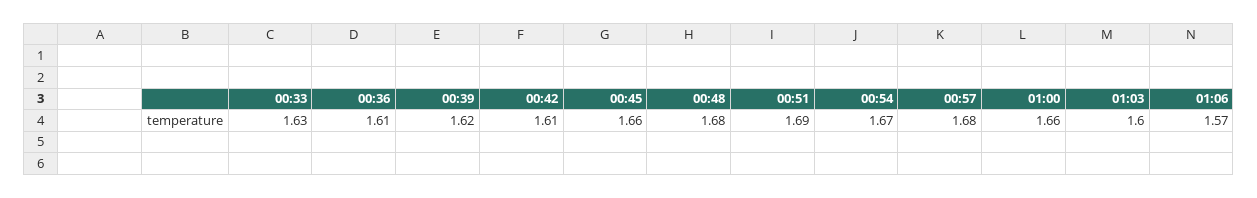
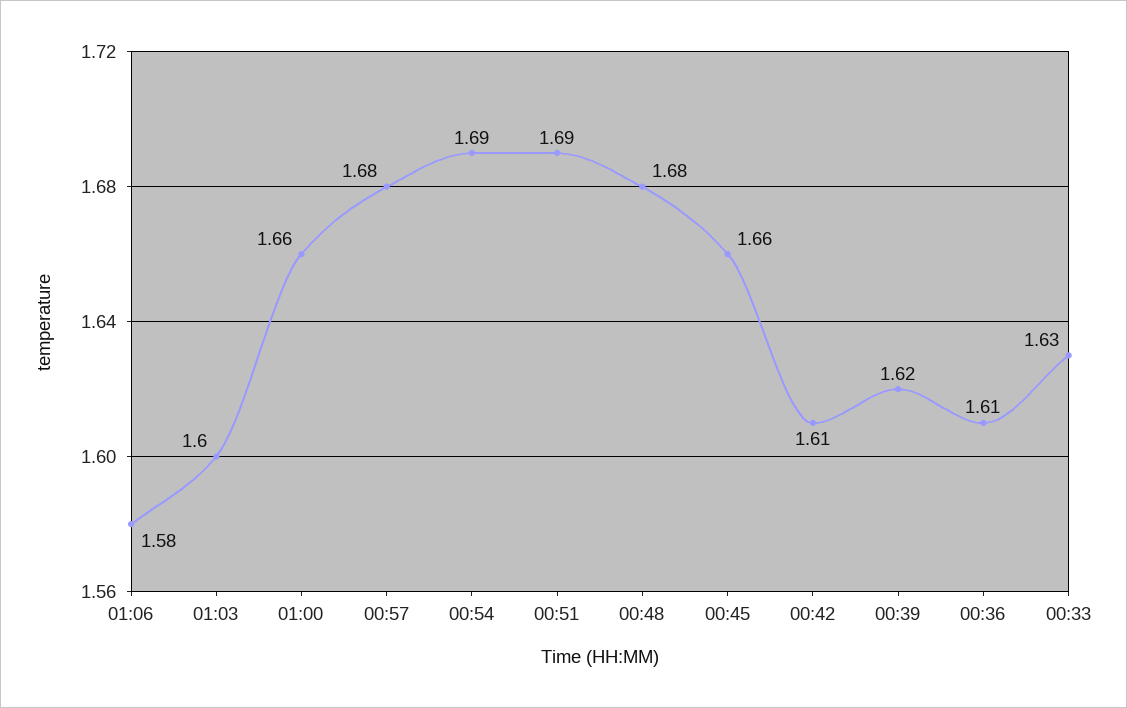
  {
    "00:33": 1.63,
    "00:36": 1.61,
    "00:39": 1.62,
    "00:42": 1.61,
    "00:45": 1.66,
    "00:48": 1.68,
    "00:51": 1.69,
-   "00:54": 1.67,
+   "00:54": 1.69,
    "00:57": 1.68,
    "01:00": 1.66,
    "01:03": 1.6,
-   "01:06": 1.57
+   "01:06": 1.58
  }

